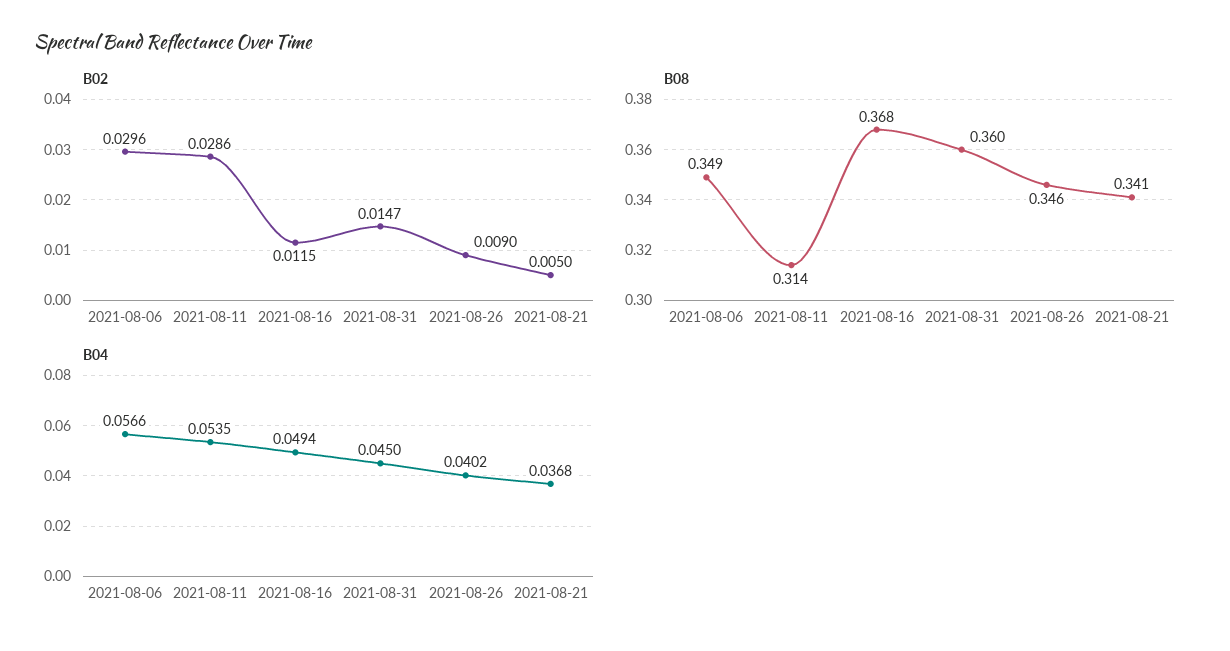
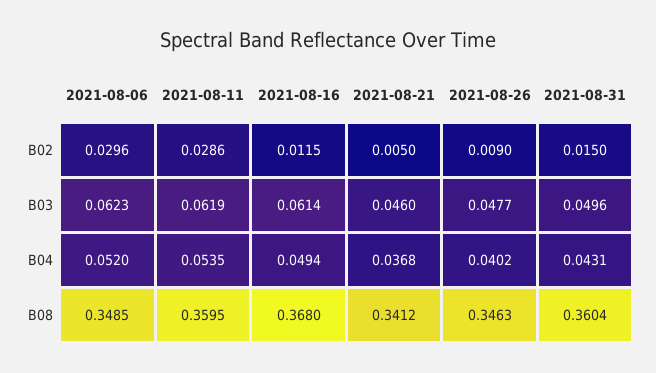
  {
    "B02": {
      "2021-08-06": 0.0296,
      "2021-08-11": 0.0286,
      "2021-08-16": 0.0115,
-     "2021-08-31": 0.0147,
+     "2021-08-31": 0.015,
      "2021-08-26": 0.009,
      "2021-08-21": 0.005
    },
    "B08": {
      "2021-08-06": 0.3485,
-     "2021-08-11": 0.314,
+     "2021-08-11": 0.3595,
      "2021-08-16": 0.368,
      "2021-08-31": 0.3604,
      "2021-08-26": 0.3463,
      "2021-08-21": 0.3412
    },
    "B04": {
-     "2021-08-06": 0.0566,
+     "2021-08-06": 0.052,
      "2021-08-11": 0.0535,
      "2021-08-16": 0.0494,
-     "2021-08-31": 0.045,
+     "2021-08-31": 0.0431,
      "2021-08-26": 0.0402,
      "2021-08-21": 0.0368
-   }
+   },
+   "B03": {
+     "2021-08-06": 0.0623,
+     "2021-08-11": 0.0619,
+     "2021-08-16": 0.0614,
+     "2021-08-21": 0.046,
+     "2021-08-26": 0.0477,
+     "2021-08-31": 0.0496
+   }
  }

